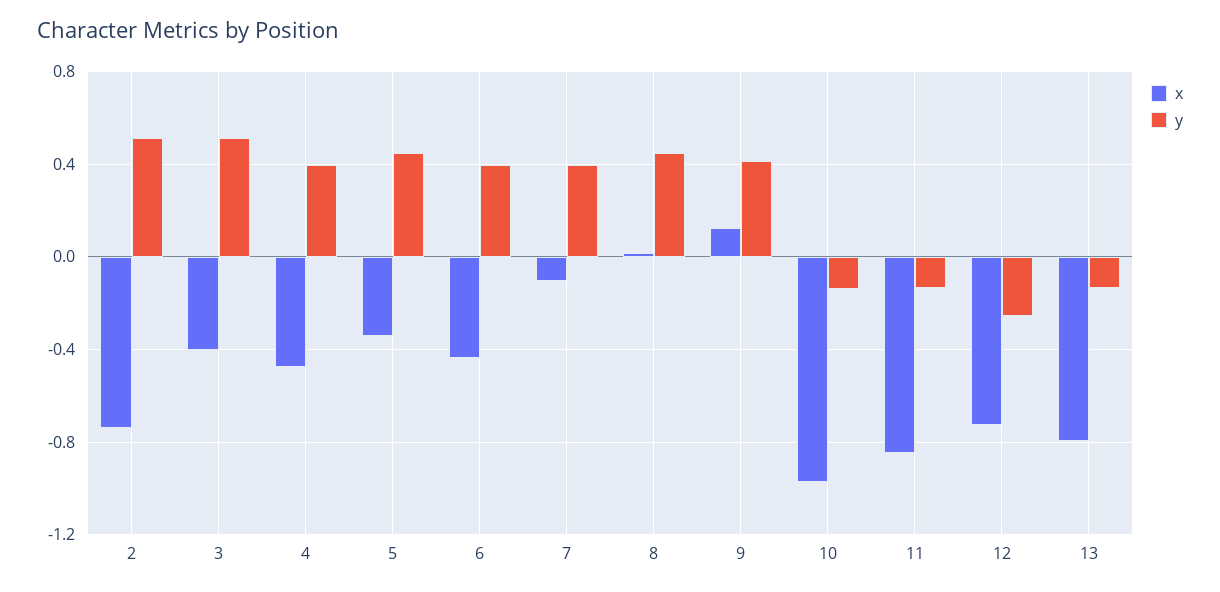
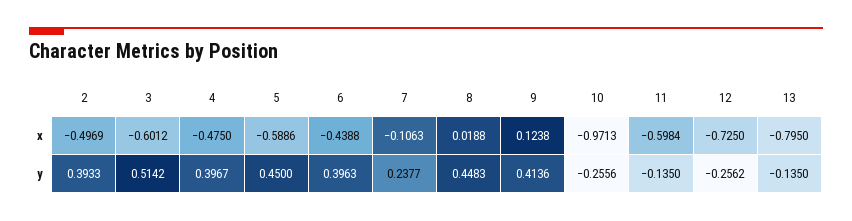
  {
    "x": {
-     "2": -0.75,
+     "2": -0.4969,
-     "3": -0.4,
+     "3": -0.6012,
      "4": -0.475,
-     "5": -0.35,
+     "5": -0.5886,
      "6": -0.4388,
      "7": -0.1063,
      "8": 0.0188,
      "9": 0.1238,
      "10": -0.9713,
-     "11": -0.85,
+     "11": -0.5984,
      "12": -0.725,
      "13": -0.795
    },
    "y": {
-     "2": 0.5,
+     "2": 0.3933,
      "3": 0.5142,
      "4": 0.3967,
      "5": 0.45,
      "6": 0.3963,
-     "7": 0.4,
+     "7": 0.2377,
      "8": 0.4483,
      "9": 0.4136,
-     "10": -0.15,
+     "10": -0.2556,
      "11": -0.135,
      "12": -0.2562,
      "13": -0.135
    }
  }

